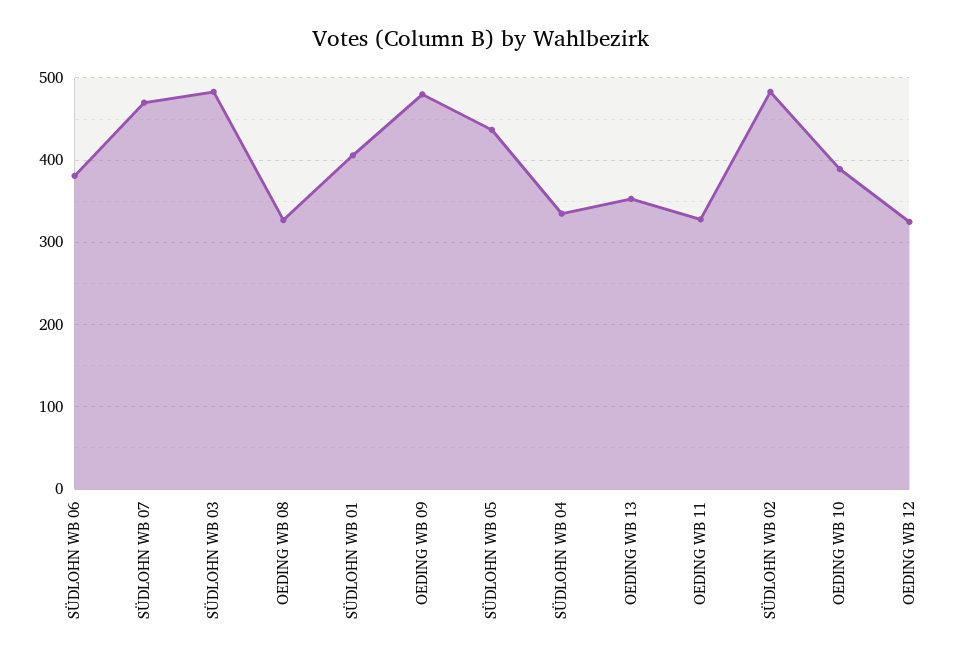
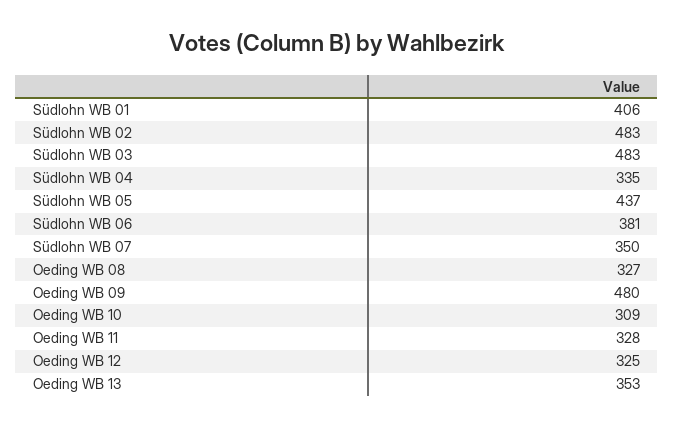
  {
    "SÜDLOHN WB 06": 381,
-   "SÜDLOHN WB 07": 470,
+   "SÜDLOHN WB 07": 350,
    "SÜDLOHN WB 03": 483,
    "OEDING WB 08": 327,
    "SÜDLOHN WB 01": 406,
    "OEDING WB 09": 480,
    "SÜDLOHN WB 05": 437,
    "SÜDLOHN WB 04": 335,
    "OEDING WB 13": 353,
    "OEDING WB 11": 328,
    "SÜDLOHN WB 02": 483,
-   "OEDING WB 10": 390,
+   "OEDING WB 10": 309,
    "OEDING WB 12": 325
  }

